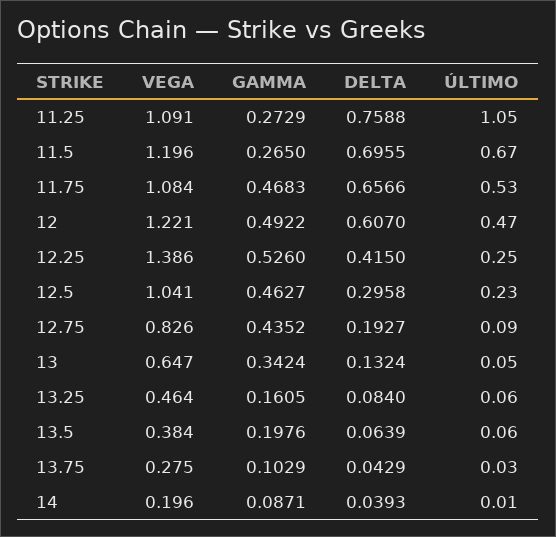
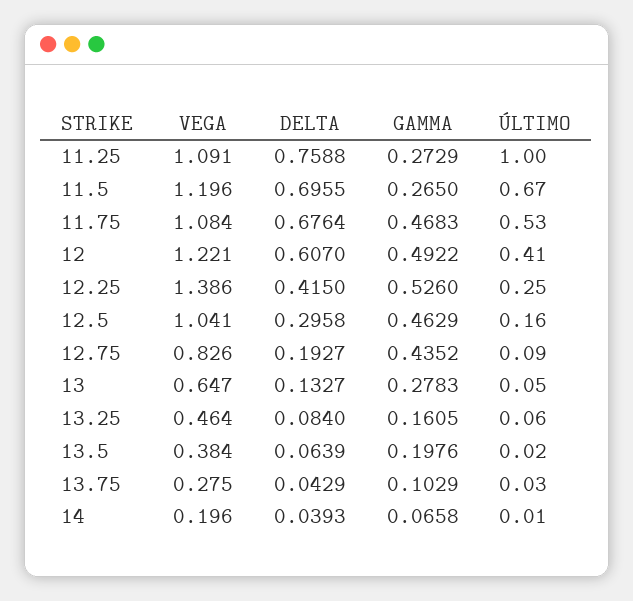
  {
    "VEGA": {
      "11.25": 1.091,
      "11.5": 1.196,
      "11.75": 1.084,
      "12": 1.221,
      "12.25": 1.386,
      "12.5": 1.041,
      "12.75": 0.826,
      "13": 0.647,
      "13.25": 0.464,
      "13.5": 0.384,
      "13.75": 0.275,
      "14": 0.196
    },
    "GAMMA": {
      "11.25": 0.2729,
      "11.5": 0.265,
      "11.75": 0.4683,
      "12": 0.4922,
      "12.25": 0.526,
-     "12.5": 0.4627,
+     "12.5": 0.4629,
      "12.75": 0.4352,
-     "13": 0.3424,
+     "13": 0.2783,
      "13.25": 0.1605,
      "13.5": 0.1976,
      "13.75": 0.1029,
-     "14": 0.0871
+     "14": 0.0658
    },
    "DELTA": {
      "11.25": 0.7588,
      "11.5": 0.6955,
-     "11.75": 0.6566,
+     "11.75": 0.6764,
      "12": 0.607,
      "12.25": 0.415,
      "12.5": 0.2958,
      "12.75": 0.1927,
-     "13": 0.1324,
+     "13": 0.1327,
      "13.25": 0.084,
      "13.5": 0.0639,
      "13.75": 0.0429,
      "14": 0.0393
    },
    "ÚLTIMO": {
-     "11.25": 1.05,
+     "11.25": 1,
      "11.5": 0.67,
      "11.75": 0.53,
-     "12": 0.47,
+     "12": 0.41,
      "12.25": 0.25,
-     "12.5": 0.23,
+     "12.5": 0.16,
      "12.75": 0.09,
      "13": 0.05,
      "13.25": 0.06,
-     "13.5": 0.06,
+     "13.5": 0.02,
      "13.75": 0.03,
      "14": 0.01
    }
  }

